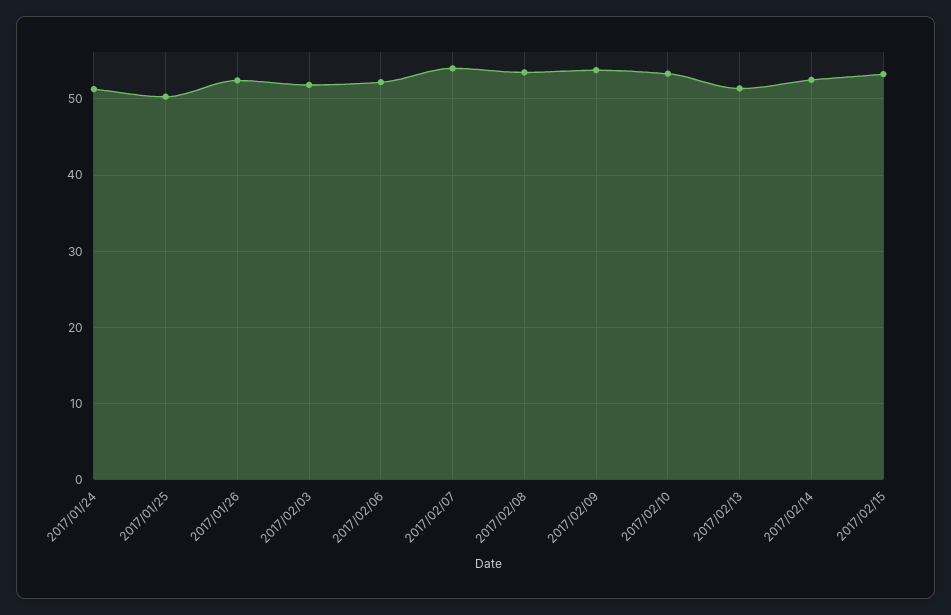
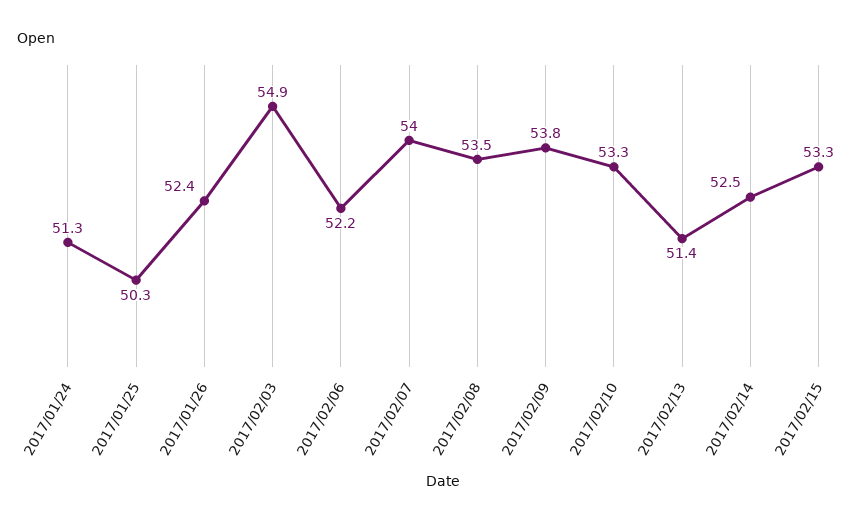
  {
    "2017/01/24": 51.3,
    "2017/01/25": 50.3,
    "2017/01/26": 52.4,
-   "2017/02/03": 52,
+   "2017/02/03": 54.9,
    "2017/02/06": 52.2,
    "2017/02/07": 54,
    "2017/02/08": 53.5,
    "2017/02/09": 53.8,
    "2017/02/10": 53.3,
    "2017/02/13": 51.4,
    "2017/02/14": 52.5,
    "2017/02/15": 53.3
  }

